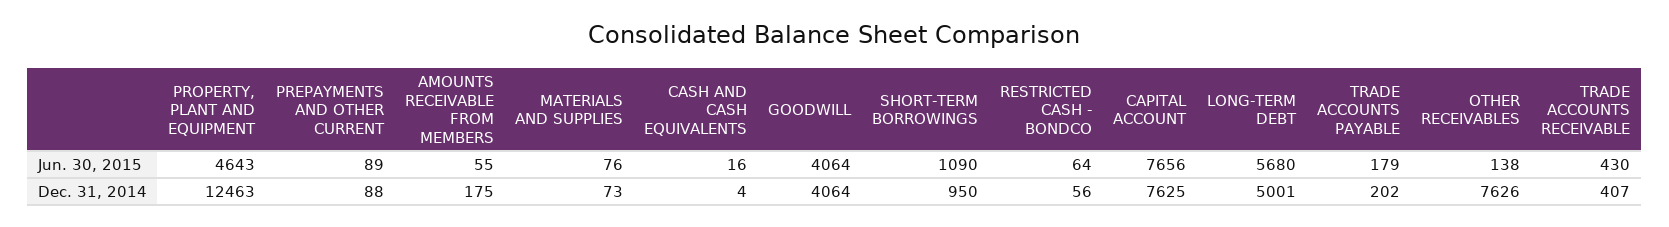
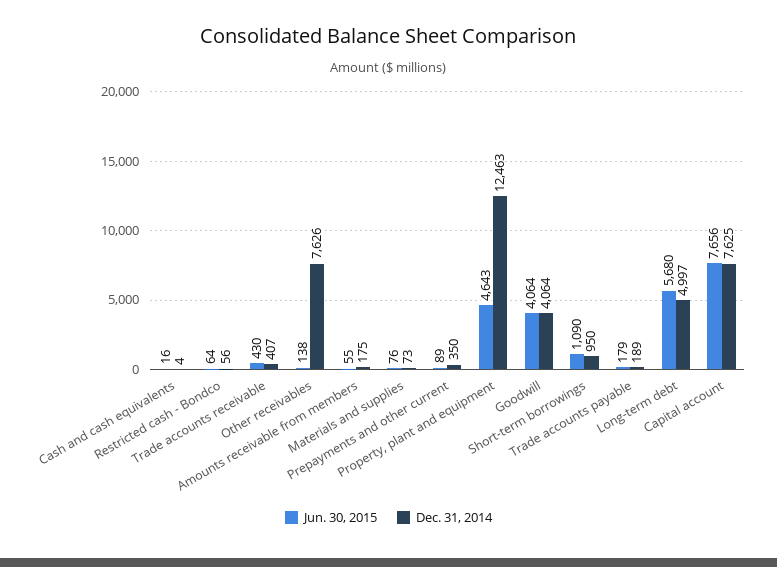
  {
    "Jun. 30, 2015": {
      "PROPERTY, PLANT AND EQUIPMENT": 4643,
      "PREPAYMENTS AND OTHER CURRENT": 89,
      "AMOUNTS RECEIVABLE FROM MEMBERS": 55,
      "MATERIALS AND SUPPLIES": 76,
      "CASH AND CASH EQUIVALENTS": 16,
      "GOODWILL": 4064,
      "SHORT-TERM BORROWINGS": 1090,
      "RESTRICTED CASH - BONDCO": 64,
      "CAPITAL ACCOUNT": 7656,
      "LONG-TERM DEBT": 5680,
      "TRADE ACCOUNTS PAYABLE": 179,
      "OTHER RECEIVABLES": 138,
      "TRADE ACCOUNTS RECEIVABLE": 430
    },
    "Dec. 31, 2014": {
      "PROPERTY, PLANT AND EQUIPMENT": 12463,
-     "PREPAYMENTS AND OTHER CURRENT": 88,
+     "PREPAYMENTS AND OTHER CURRENT": 350,
      "AMOUNTS RECEIVABLE FROM MEMBERS": 175,
      "MATERIALS AND SUPPLIES": 73,
      "CASH AND CASH EQUIVALENTS": 4,
      "GOODWILL": 4064,
      "SHORT-TERM BORROWINGS": 950,
      "RESTRICTED CASH - BONDCO": 56,
      "CAPITAL ACCOUNT": 7625,
-     "LONG-TERM DEBT": 5001,
+     "LONG-TERM DEBT": 4997,
-     "TRADE ACCOUNTS PAYABLE": 202,
+     "TRADE ACCOUNTS PAYABLE": 189,
      "OTHER RECEIVABLES": 7626,
      "TRADE ACCOUNTS RECEIVABLE": 407
    }
  }

